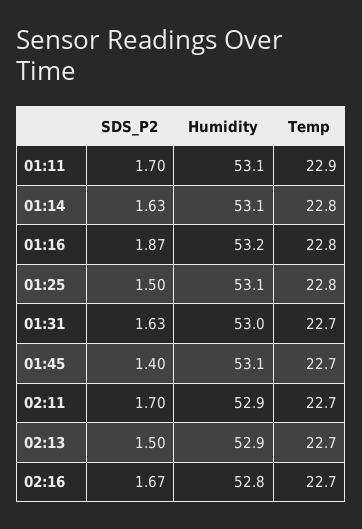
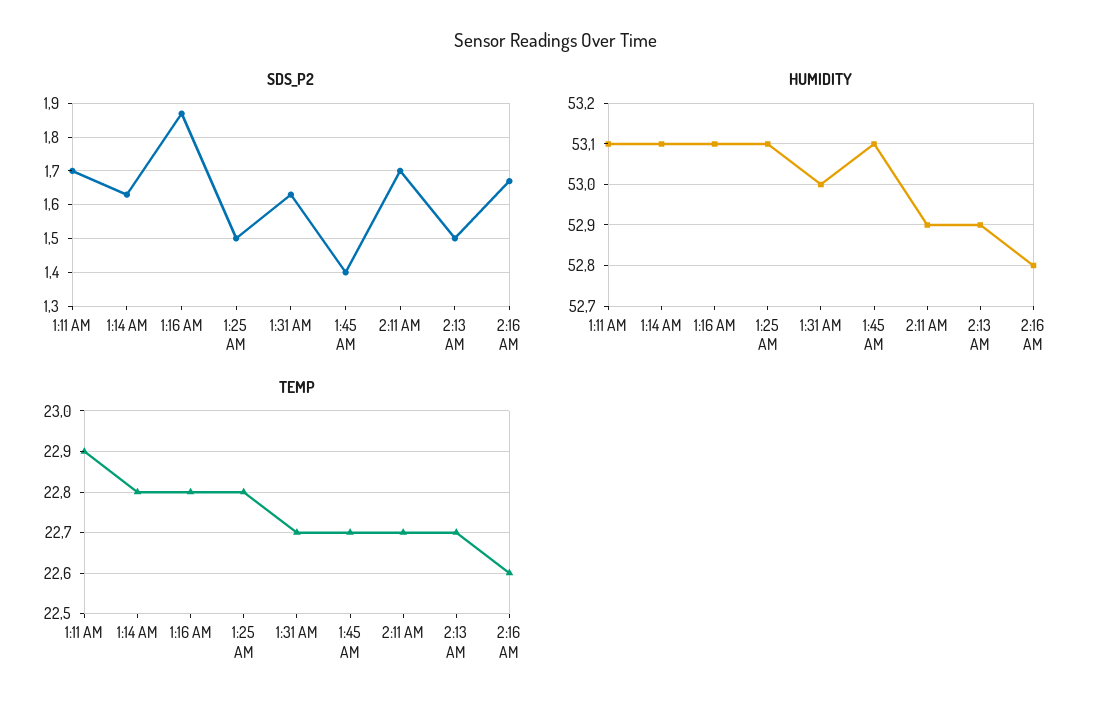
  {
    "SDS_P2": {
      "01:11": 1.7,
      "01:14": 1.63,
      "01:16": 1.87,
      "01:25": 1.5,
      "01:31": 1.63,
      "01:45": 1.4,
      "02:11": 1.7,
      "02:13": 1.5,
      "02:16": 1.67
    },
    "Humidity": {
      "01:11": 53.1,
      "01:14": 53.1,
-     "01:16": 53.2,
+     "01:16": 53.1,
      "01:25": 53.1,
      "01:31": 53,
      "01:45": 53.1,
      "02:11": 52.9,
      "02:13": 52.9,
      "02:16": 52.8
    },
    "Temp": {
      "01:11": 22.9,
      "01:14": 22.8,
      "01:16": 22.8,
      "01:25": 22.8,
      "01:31": 22.7,
      "01:45": 22.7,
      "02:11": 22.7,
      "02:13": 22.7,
-     "02:16": 22.7
+     "02:16": 22.6
    }
  }

